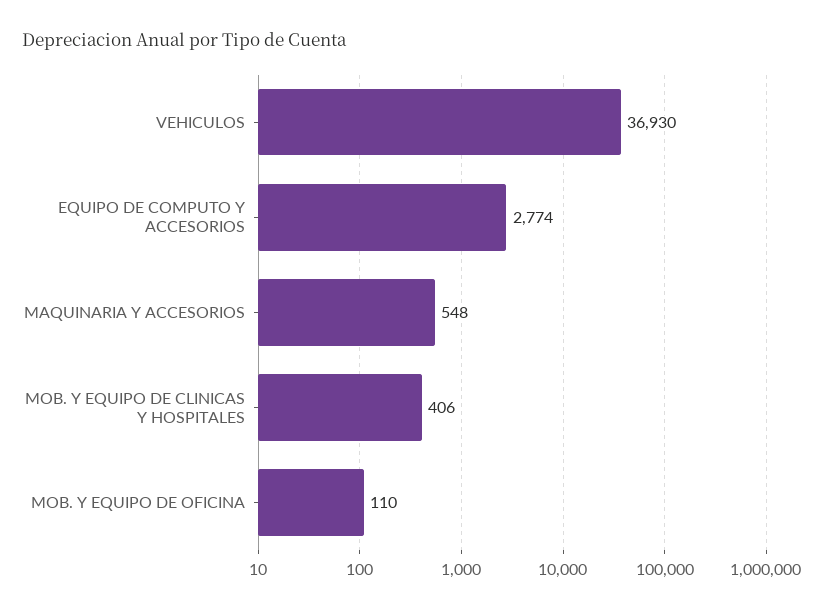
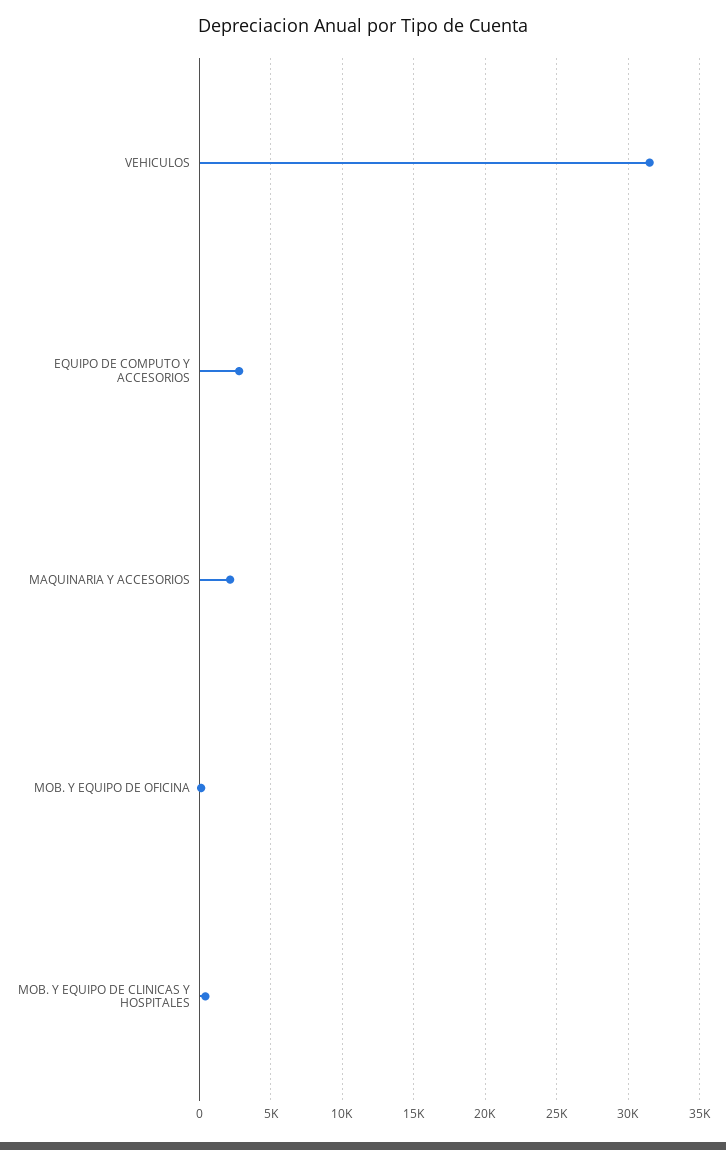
  {
-   "VEHICULOS": 36930,
+   "VEHICULOS": 31500,
    "EQUIPO DE COMPUTO Y ACCESORIOS": 2774,
-   "MAQUINARIA Y ACCESORIOS": 548,
+   "MAQUINARIA Y ACCESORIOS": 2000,
    "MOB. Y EQUIPO DE CLINICAS Y HOSPITALES": 406,
    "MOB. Y EQUIPO DE OFICINA": 110
  }

